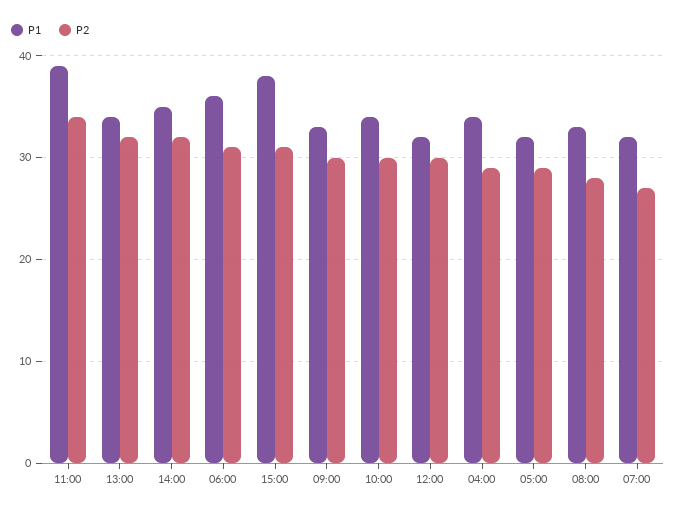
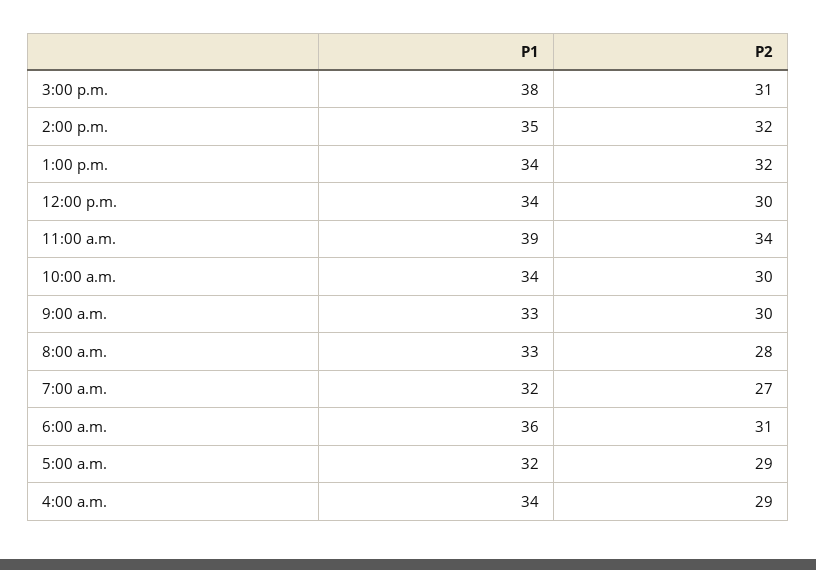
  {
    "P1": {
      "11:00": 39,
      "13:00": 34,
      "14:00": 35,
      "06:00": 36,
      "15:00": 38,
      "09:00": 33,
      "10:00": 34,
-     "12:00": 32,
+     "12:00": 34,
      "04:00": 34,
      "05:00": 32,
      "08:00": 33,
      "07:00": 32
    },
    "P2": {
      "11:00": 34,
      "13:00": 32,
      "14:00": 32,
      "06:00": 31,
      "15:00": 31,
      "09:00": 30,
      "10:00": 30,
      "12:00": 30,
      "04:00": 29,
      "05:00": 29,
      "08:00": 28,
      "07:00": 27
    }
  }

